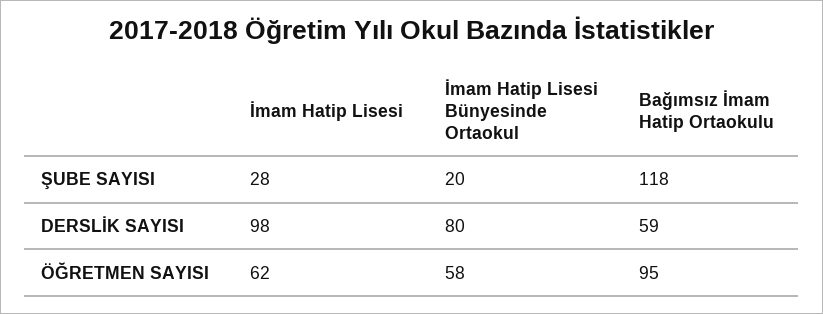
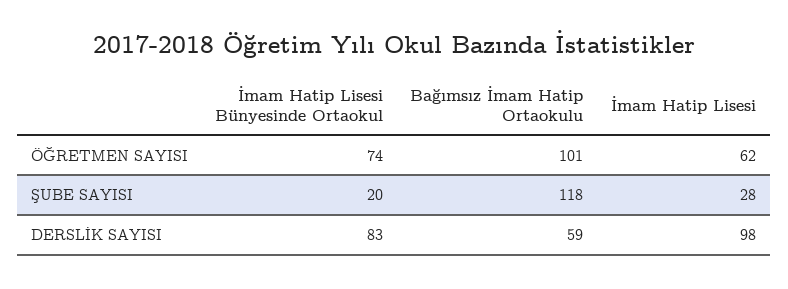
  {
    "İmam Hatip Lisesi": {
      "ŞUBE SAYISI": 28,
      "DERSLİK SAYISI": 98,
      "ÖĞRETMEN SAYISI": 62
    },
    "İmam Hatip Lisesi Bünyesinde Ortaokul": {
      "ŞUBE SAYISI": 20,
-     "DERSLİK SAYISI": 80,
+     "DERSLİK SAYISI": 83,
-     "ÖĞRETMEN SAYISI": 58
+     "ÖĞRETMEN SAYISI": 74
    },
    "Bağımsız İmam Hatip Ortaokulu": {
      "ŞUBE SAYISI": 118,
      "DERSLİK SAYISI": 59,
-     "ÖĞRETMEN SAYISI": 95
+     "ÖĞRETMEN SAYISI": 101
    }
  }

